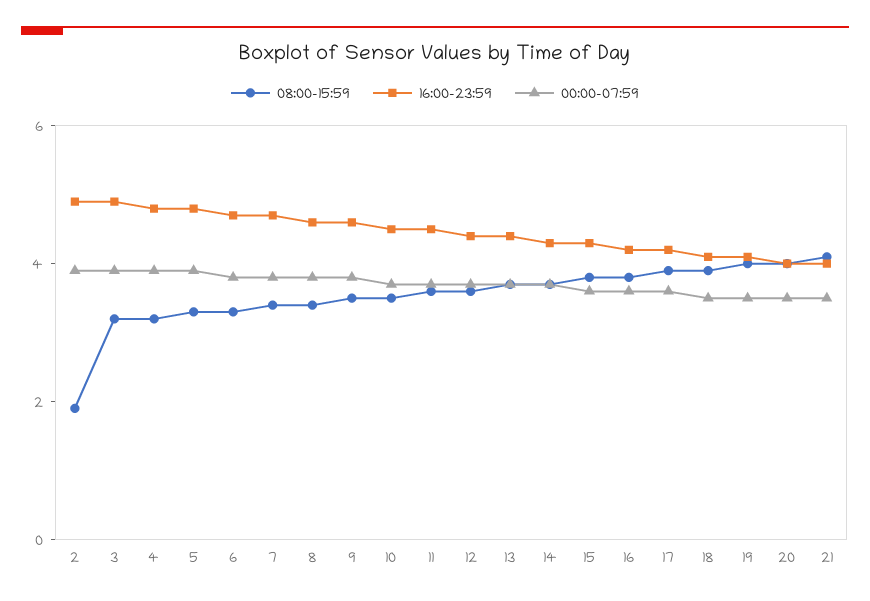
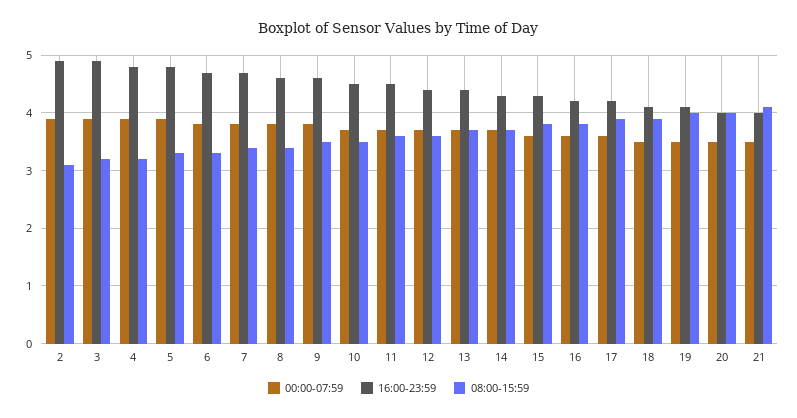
  {
    "08:00-15:59": {
-     "2": 2,
+     "2": 3,
      "3": 3,
      "4": 3,
      "5": 3.5,
      "6": 3.5,
      "7": 3.5,
      "8": 3.5,
      "9": 3.5,
      "10": 3.5,
      "11": 3.5,
      "12": 3.5,
      "13": 3.5,
      "14": 3.5,
      "15": 4,
      "16": 4,
      "17": 4,
      "18": 4,
      "19": 4,
      "20": 4,
      "21": 4
    },
    "16:00-23:59": {
      "2": 5,
      "3": 5,
      "4": 5,
      "5": 5,
      "6": 4.5,
      "7": 4.5,
      "8": 4.5,
      "9": 4.5,
      "10": 4.5,
      "11": 4.5,
      "12": 4.5,
      "13": 4.5,
      "14": 4.5,
      "15": 4.5,
      "16": 4,
      "17": 4,
      "18": 4,
      "19": 4,
      "20": 4,
      "21": 4
    },
    "00:00-07:59": {
      "2": 4,
      "3": 4,
      "4": 4,
      "5": 4,
      "6": 4,
      "7": 4,
      "8": 4,
      "9": 4,
      "10": 3.5,
      "11": 3.5,
      "12": 3.5,
      "13": 3.5,
      "14": 3.5,
      "15": 3.5,
      "16": 3.5,
      "17": 3.5,
      "18": 3.5,
      "19": 3.5,
      "20": 3.5,
      "21": 3.5
    }
  }

